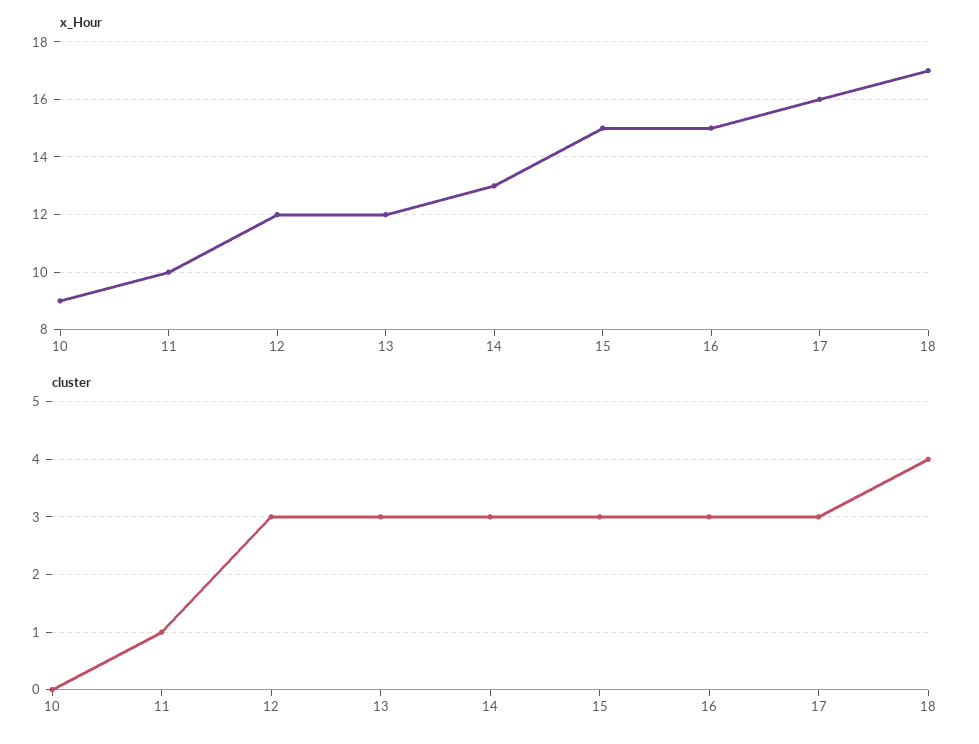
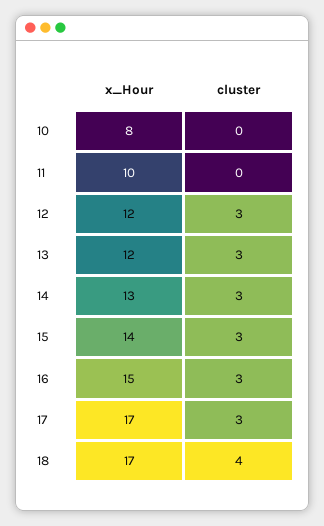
  {
    "x_Hour": {
-     "10": 9,
+     "10": 8,
      "11": 10,
      "12": 12,
      "13": 12,
      "14": 13,
-     "15": 15,
+     "15": 14,
      "16": 15,
-     "17": 16,
+     "17": 17,
      "18": 17
    },
    "cluster": {
      "10": 0,
-     "11": 1,
+     "11": 0,
      "12": 3,
      "13": 3,
      "14": 3,
      "15": 3,
      "16": 3,
      "17": 3,
      "18": 4
    }
  }

